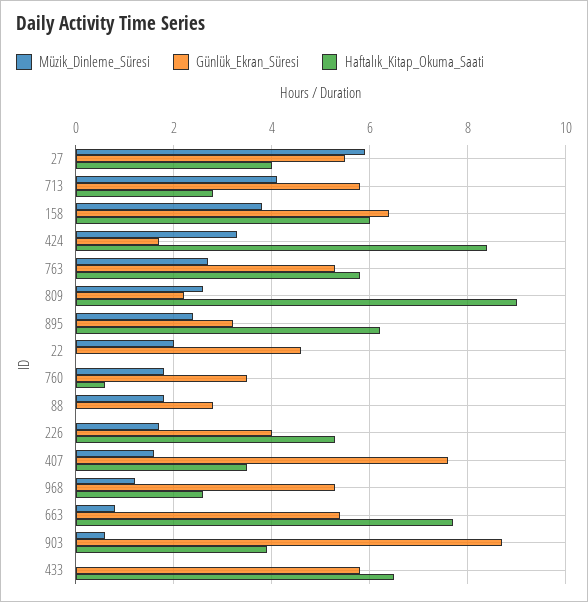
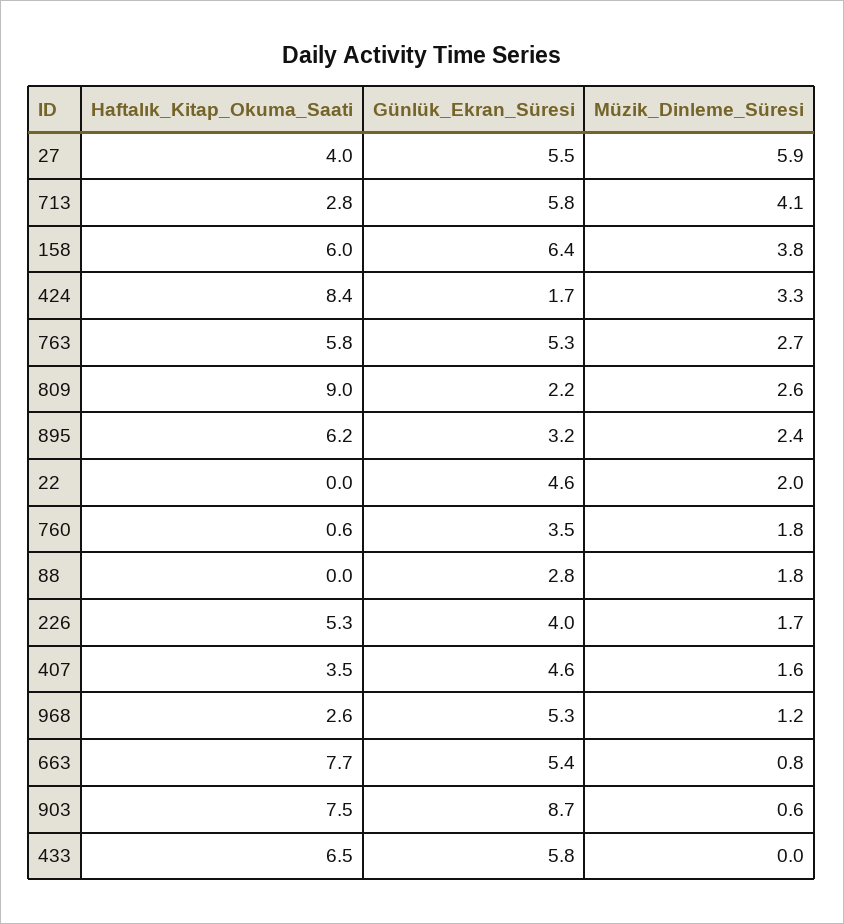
  {
    "Müzik_Dinleme_Süresi": {
      "27": 5.9,
      "713": 4.1,
      "158": 3.8,
      "424": 3.3,
      "763": 2.7,
      "809": 2.6,
      "895": 2.4,
      "22": 2,
      "760": 1.8,
      "88": 1.8,
      "226": 1.7,
      "407": 1.6,
      "968": 1.2,
      "663": 0.8,
      "903": 0.6,
      "433": 0
    },
    "Günlük_Ekran_Süresi": {
      "27": 5.5,
      "713": 5.8,
      "158": 6.4,
      "424": 1.7,
      "763": 5.3,
      "809": 2.2,
      "895": 3.2,
      "22": 4.6,
      "760": 3.5,
      "88": 2.8,
      "226": 4,
-     "407": 7.5,
+     "407": 4.6,
      "968": 5.3,
      "663": 5.4,
      "903": 8.7,
      "433": 5.8
    },
    "Haftalık_Kitap_Okuma_Saati": {
      "27": 4,
      "713": 2.8,
      "158": 6,
      "424": 8.4,
      "763": 5.8,
      "809": 9,
      "895": 6.2,
      "22": 0,
      "760": 0.6,
      "88": 0,
      "226": 5.3,
      "407": 3.5,
      "968": 2.6,
      "663": 7.7,
-     "903": 4,
+     "903": 7.5,
      "433": 6.5
    }
  }

